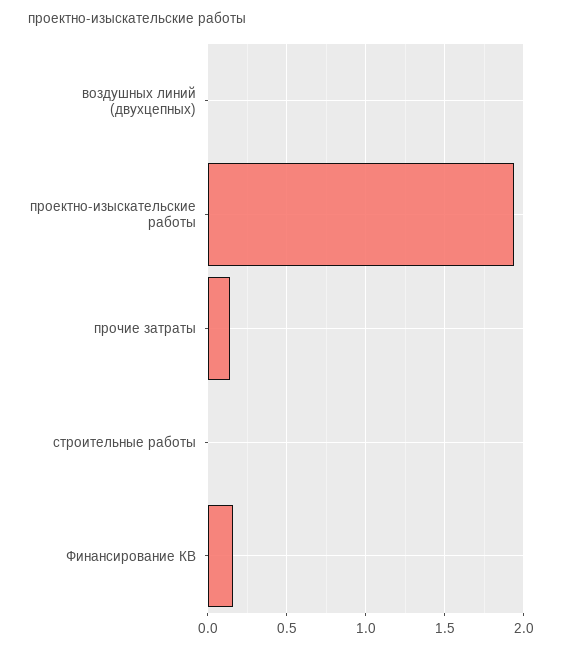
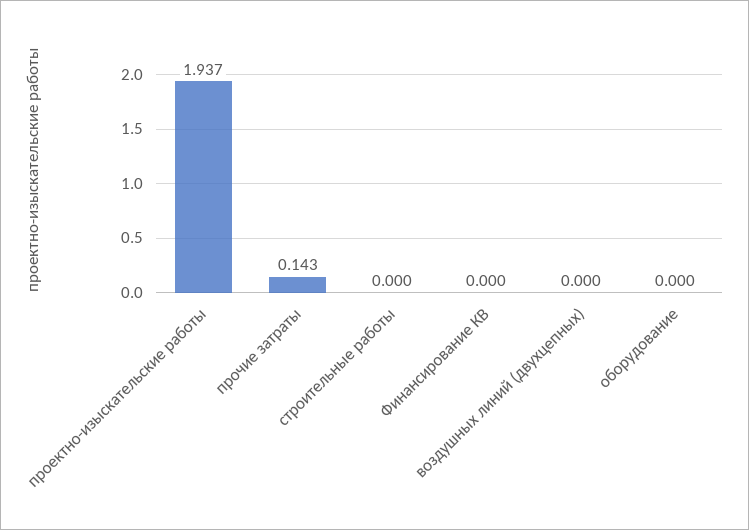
  {
    "воздушных линий (двухцепных)": 0,
    "проектно-изыскательские работы": 1.937,
    "прочие затраты": 0.143,
    "строительные работы": 0,
-   "Финансирование КВ": 0.15
+   "Финансирование КВ": 0,
+   "оборудование": 0
  }

